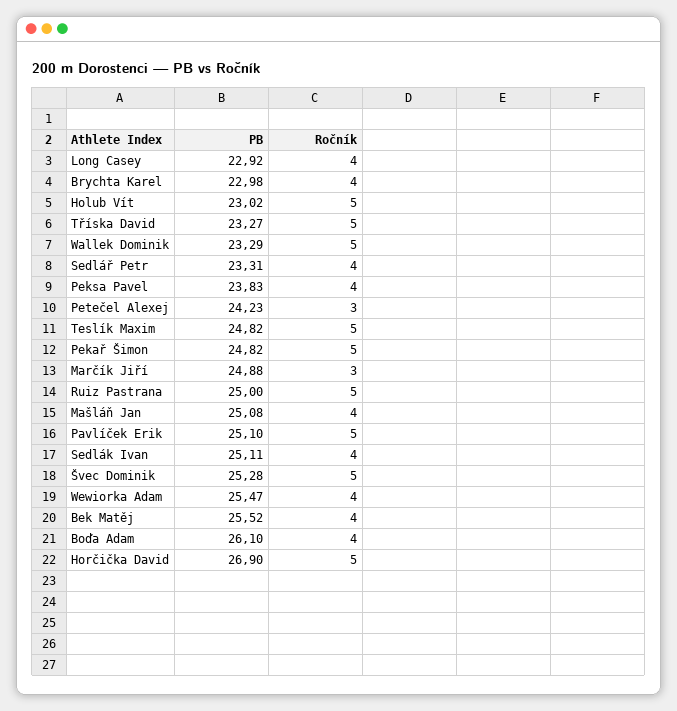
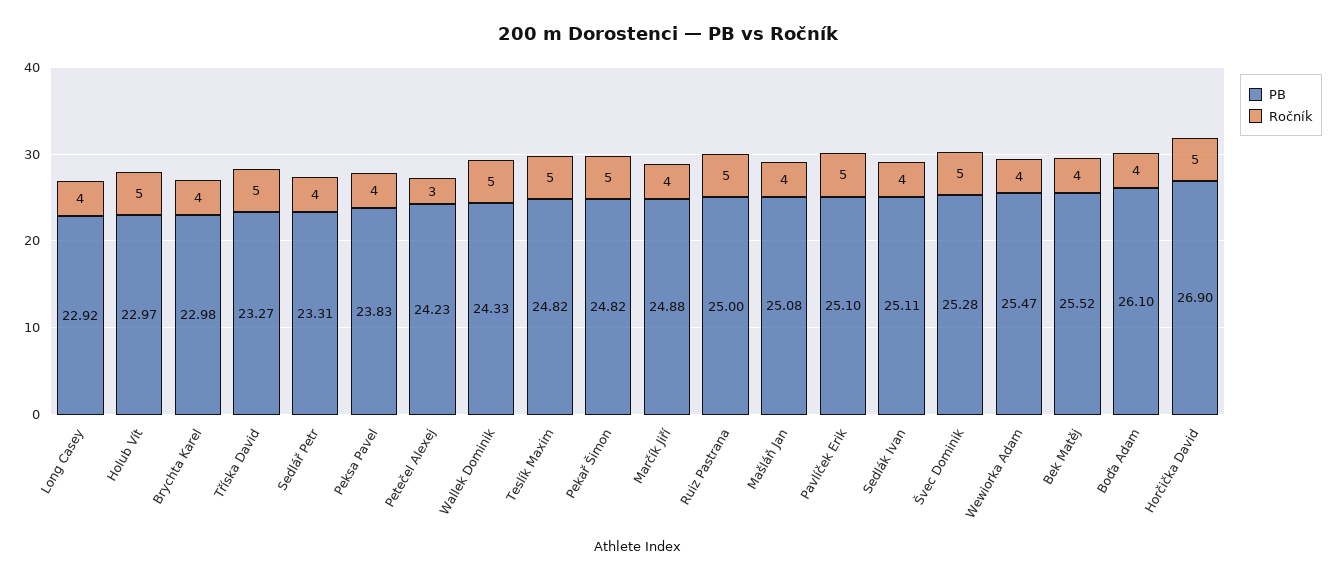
  {
    "PB": {
      "Long Casey": 22.92,
      "Brychta Karel": 22.98,
-     "Holub Vít": 23.02,
+     "Holub Vít": 22.97,
      "Tříska David": 23.27,
-     "Wallek Dominik": 23.29,
+     "Wallek Dominik": 24.33,
      "Sedlář Petr": 23.31,
      "Peksa Pavel": 23.83,
      "Petečel Alexej": 24.23,
      "Teslík Maxim": 24.82,
      "Pekař Šimon": 24.82,
      "Marčík Jiří": 24.88,
      "Ruiz Pastrana": 25,
      "Mašláň Jan": 25.08,
      "Pavlíček Erik": 25.1,
      "Sedlák Ivan": 25.11,
      "Švec Dominik": 25.28,
      "Wewiorka Adam": 25.47,
      "Bek Matěj": 25.52,
      "Boďa Adam": 26.1,
      "Horčička David": 26.9
    },
    "Ročník": {
      "Long Casey": 4,
      "Brychta Karel": 4,
      "Holub Vít": 5,
      "Tříska David": 5,
      "Wallek Dominik": 5,
      "Sedlář Petr": 4,
      "Peksa Pavel": 4,
      "Petečel Alexej": 3,
      "Teslík Maxim": 5,
      "Pekař Šimon": 5,
-     "Marčík Jiří": 3,
+     "Marčík Jiří": 4,
      "Ruiz Pastrana": 5,
      "Mašláň Jan": 4,
      "Pavlíček Erik": 5,
      "Sedlák Ivan": 4,
      "Švec Dominik": 5,
      "Wewiorka Adam": 4,
      "Bek Matěj": 4,
      "Boďa Adam": 4,
      "Horčička David": 5
    }
  }

